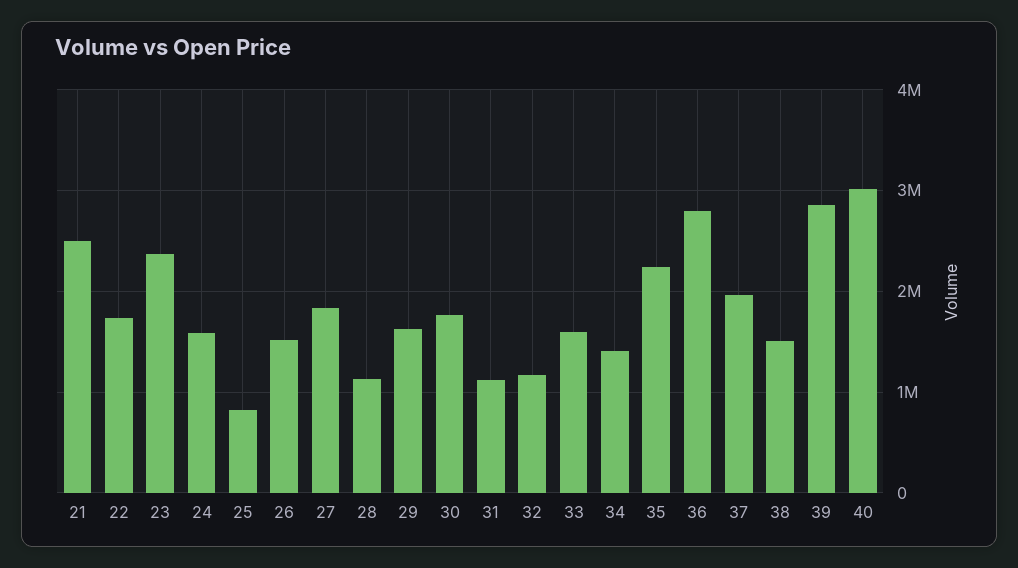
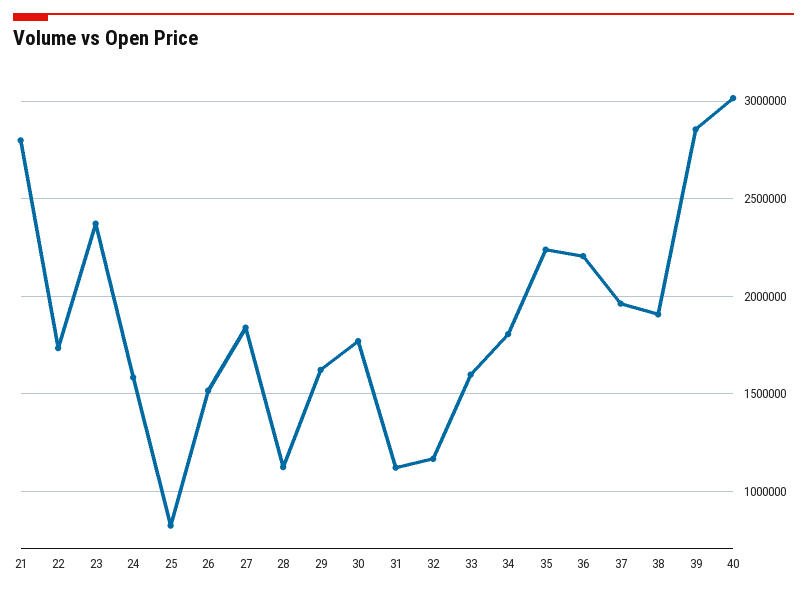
  {
-   "21": 2500000,
+   "21": 2800000,
    "22": 1750000,
    "23": 2350000,
    "24": 1600000,
    "25": 850000,
    "26": 1500000,
    "27": 1850000,
    "28": 1150000,
    "29": 1600000,
    "30": 1750000,
    "31": 1100000,
    "32": 1150000,
    "33": 1600000,
-   "34": 1400000,
+   "34": 1800000,
    "35": 2250000,
-   "36": 2800000,
+   "36": 2200000,
    "37": 1950000,
-   "38": 1500000,
+   "38": 1900000,
    "39": 2850000,
    "40": 3000000
  }

